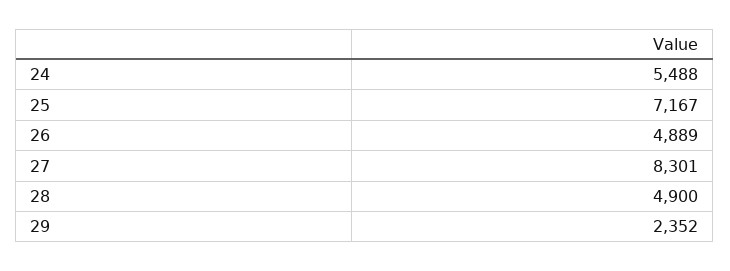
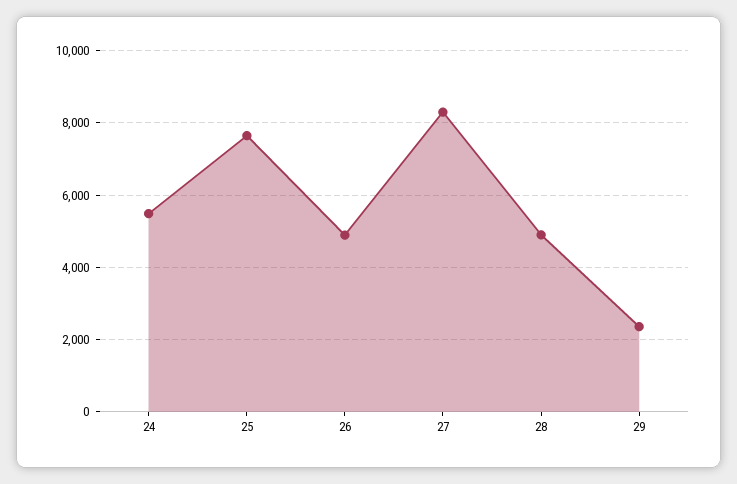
  {
    "24": 5488,
-   "25": 7167,
+   "25": 7600,
    "26": 4889,
    "27": 8301,
    "28": 4900,
    "29": 2352
  }

